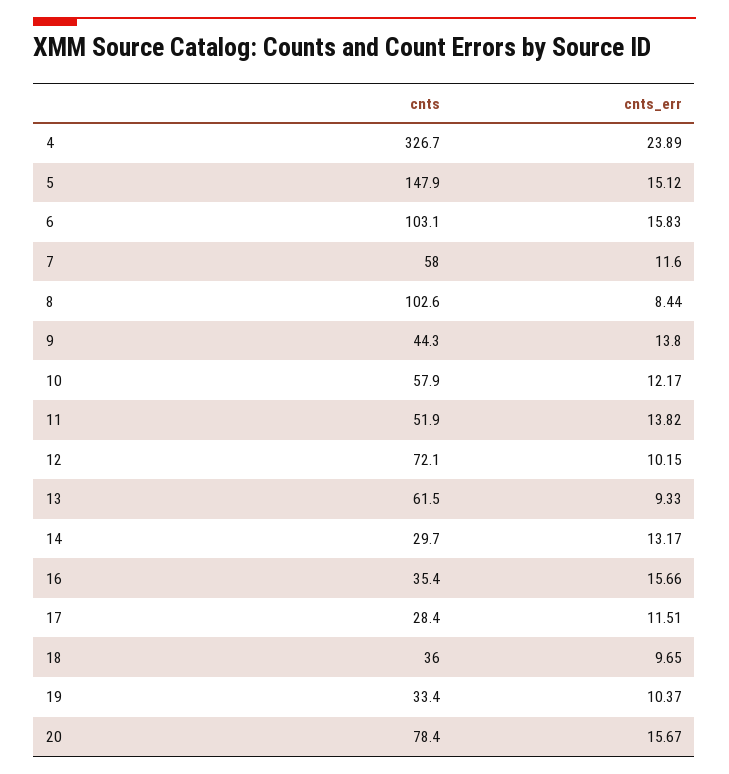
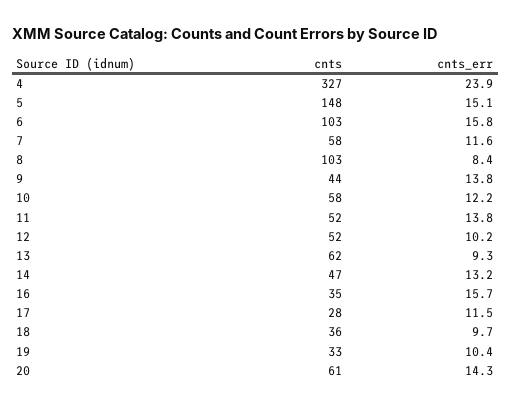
  {
    "cnts": {
      "4": 326.7,
      "5": 147.9,
      "6": 103.1,
      "7": 58,
      "8": 102.6,
      "9": 44.3,
      "10": 57.9,
      "11": 51.9,
-     "12": 72.1,
+     "12": 52,
      "13": 61.5,
-     "14": 29.7,
+     "14": 47,
      "16": 35.4,
      "17": 28.4,
      "18": 36,
      "19": 33.4,
-     "20": 78.4
+     "20": 61
    },
    "cnts_err": {
      "4": 23.89,
      "5": 15.12,
      "6": 15.83,
      "7": 11.6,
      "8": 8.44,
      "9": 13.8,
      "10": 12.17,
      "11": 13.82,
      "12": 10.15,
      "13": 9.33,
      "14": 13.17,
      "16": 15.66,
      "17": 11.51,
      "18": 9.65,
      "19": 10.37,
-     "20": 15.67
+     "20": 14.3
    }
  }

